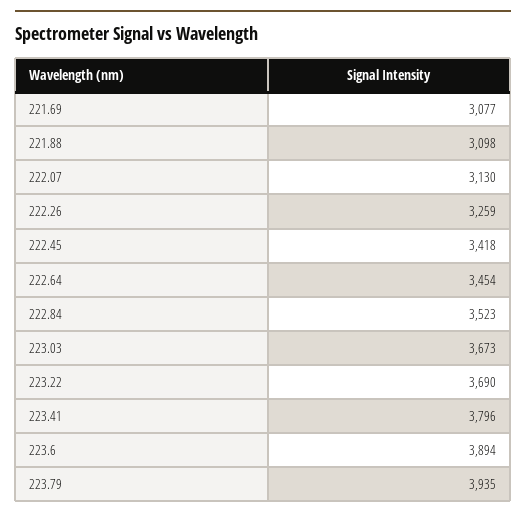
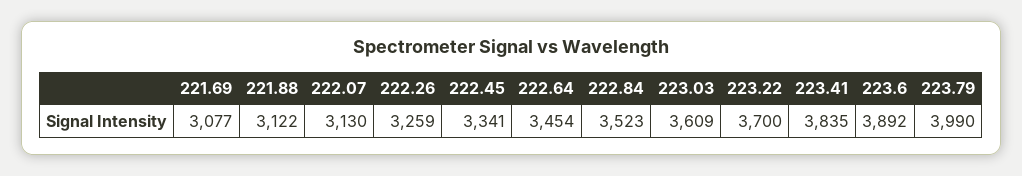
  {
    "221.69": 3077,
-   "221.88": 3098,
+   "221.88": 3122,
    "222.07": 3130,
    "222.26": 3259,
-   "222.45": 3418,
+   "222.45": 3341,
    "222.64": 3454,
    "222.84": 3523,
-   "223.03": 3673,
+   "223.03": 3609,
-   "223.22": 3690,
+   "223.22": 3700,
-   "223.41": 3796,
+   "223.41": 3835,
-   "223.6": 3894,
+   "223.6": 3892,
-   "223.79": 3935
+   "223.79": 3990
  }

